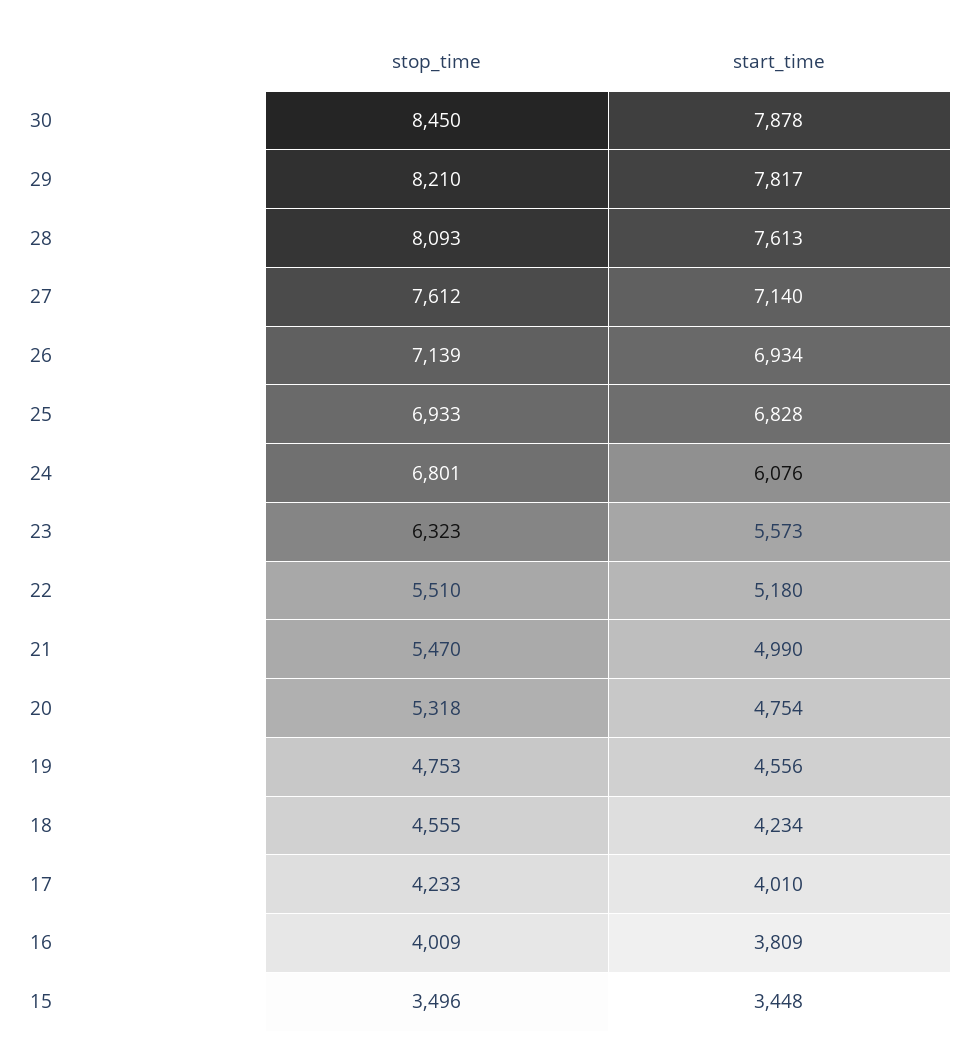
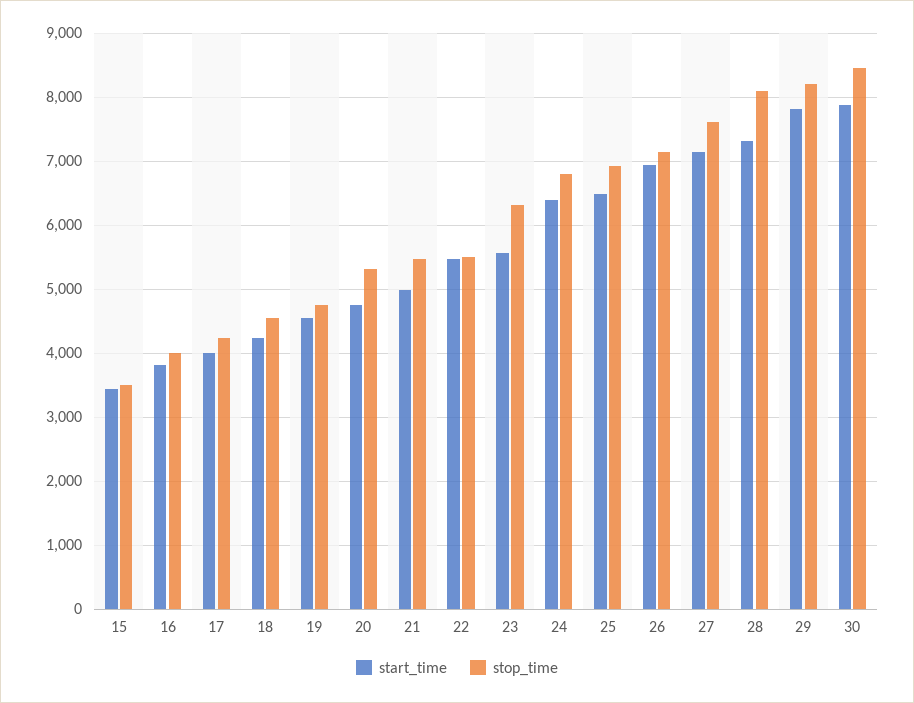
  {
    "stop_time": {
      "30": 8450,
      "29": 8210,
      "28": 8093,
      "27": 7612,
      "26": 7139,
      "25": 6933,
      "24": 6801,
      "23": 6323,
      "22": 5510,
      "21": 5470,
      "20": 5318,
      "19": 4753,
      "18": 4555,
      "17": 4233,
      "16": 4009,
      "15": 3496
    },
    "start_time": {
      "30": 7878,
      "29": 7817,
-     "28": 7613,
+     "28": 7300,
      "27": 7140,
      "26": 6934,
-     "25": 6828,
+     "25": 6500,
-     "24": 6076,
+     "24": 6400,
      "23": 5573,
-     "22": 5180,
+     "22": 5500,
      "21": 4990,
      "20": 4754,
      "19": 4556,
      "18": 4234,
      "17": 4010,
      "16": 3809,
      "15": 3448
    }
  }

